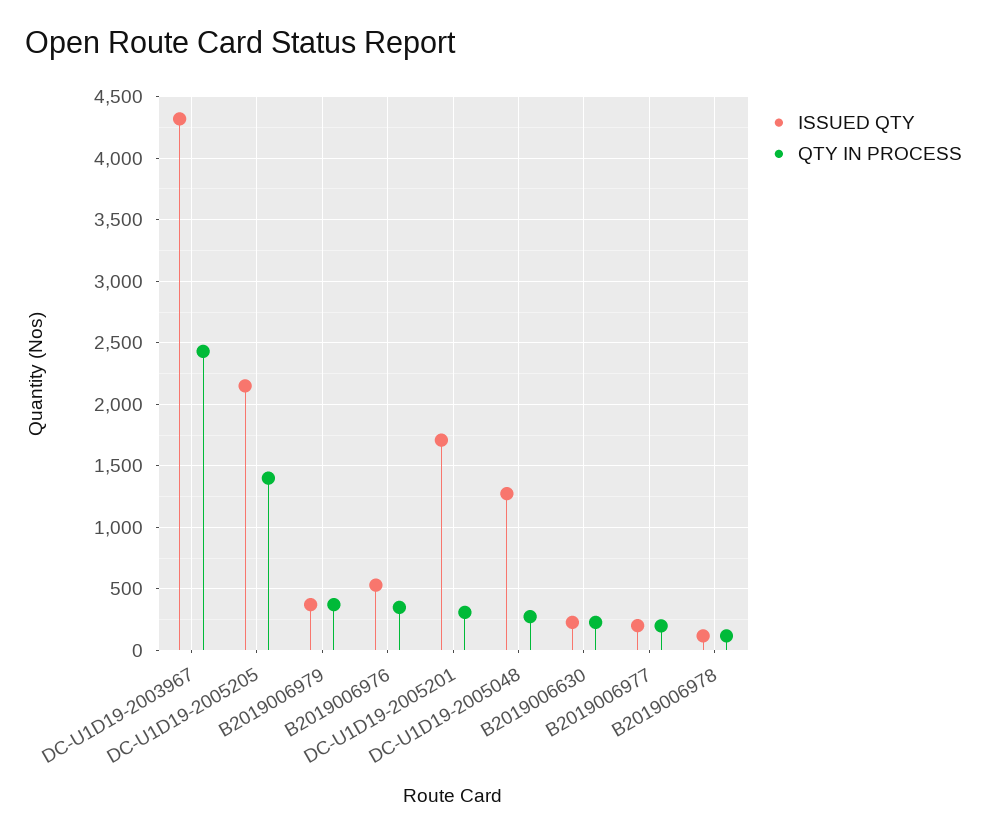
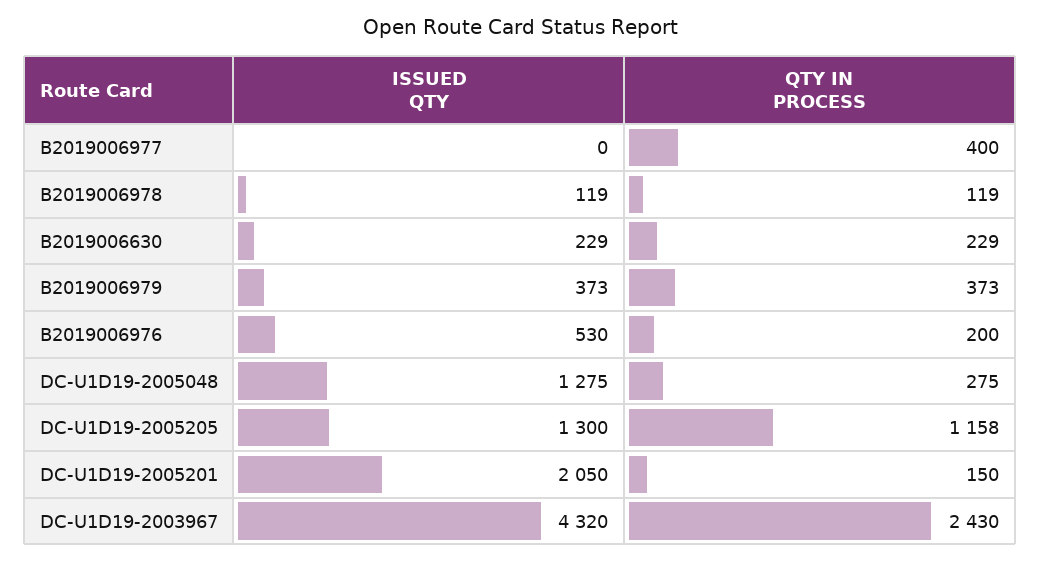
  {
    "ISSUED QTY": {
      "DC-U1D19-2003967": 4320,
-     "DC-U1D19-2005205": 2150,
+     "DC-U1D19-2005205": 1300,
      "B2019006979": 373,
      "B2019006976": 530,
-     "DC-U1D19-2005201": 1700,
+     "DC-U1D19-2005201": 2050,
      "DC-U1D19-2005048": 1275,
      "B2019006630": 229,
-     "B2019006977": 200,
+     "B2019006977": 0,
      "B2019006978": 119
    },
    "QTY IN PROCESS": {
      "DC-U1D19-2003967": 2430,
-     "DC-U1D19-2005205": 1400,
+     "DC-U1D19-2005205": 1158,
      "B2019006979": 373,
-     "B2019006976": 350,
+     "B2019006976": 200,
-     "DC-U1D19-2005201": 300,
+     "DC-U1D19-2005201": 150,
      "DC-U1D19-2005048": 275,
      "B2019006630": 229,
-     "B2019006977": 200,
+     "B2019006977": 400,
      "B2019006978": 119
    }
  }

